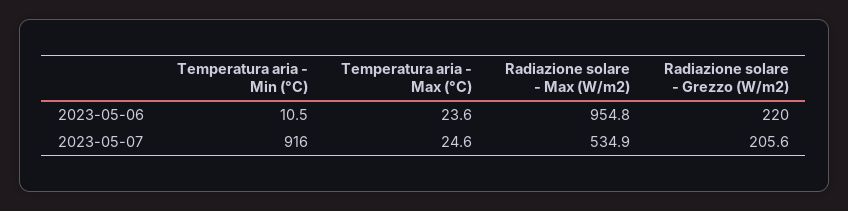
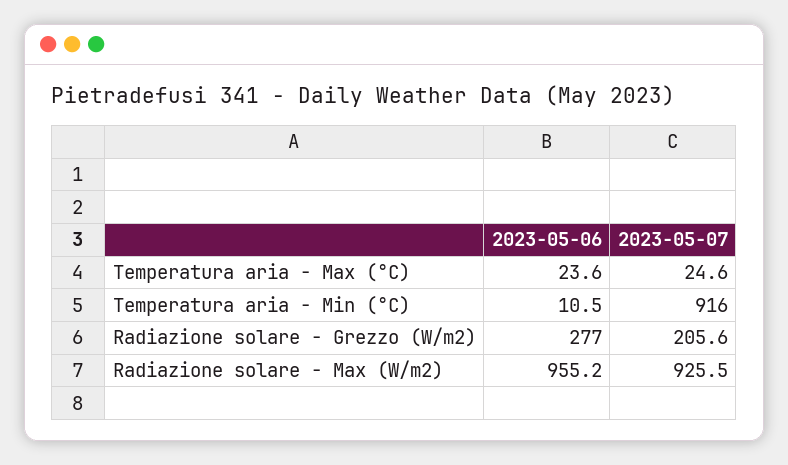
  {
    "Temperatura aria - Min (°C)": {
      "2023-05-06": 10.5,
      "2023-05-07": 916
    },
    "Temperatura aria - Max (°C)": {
      "2023-05-06": 23.6,
      "2023-05-07": 24.6
    },
    "Radiazione solare - Max (W/m2)": {
-     "2023-05-06": 954.8,
+     "2023-05-06": 955.2,
-     "2023-05-07": 534.9
+     "2023-05-07": 925.5
    },
    "Radiazione solare - Grezzo (W/m2)": {
-     "2023-05-06": 220,
+     "2023-05-06": 277,
      "2023-05-07": 205.6
    }
  }

